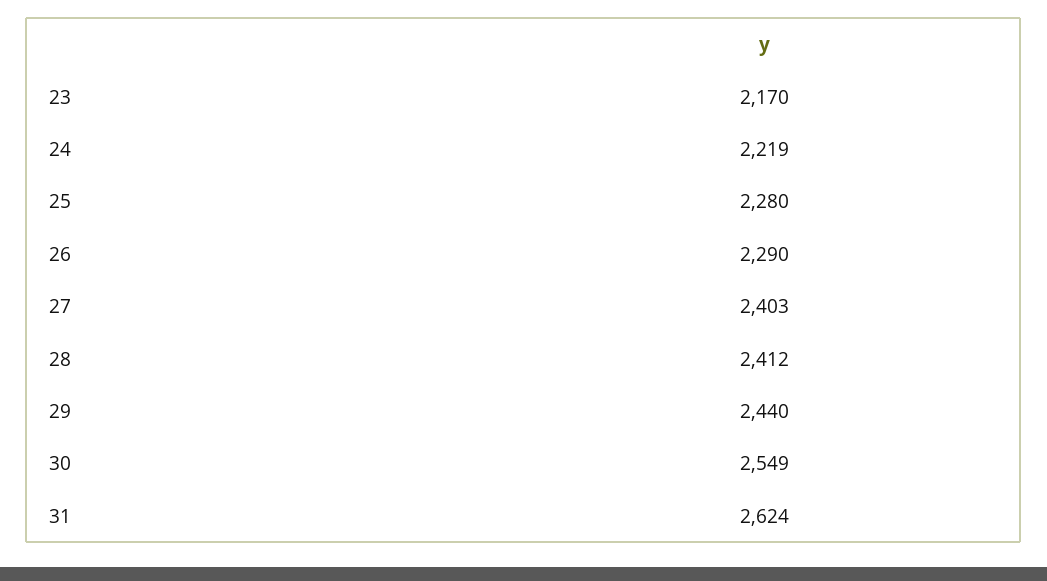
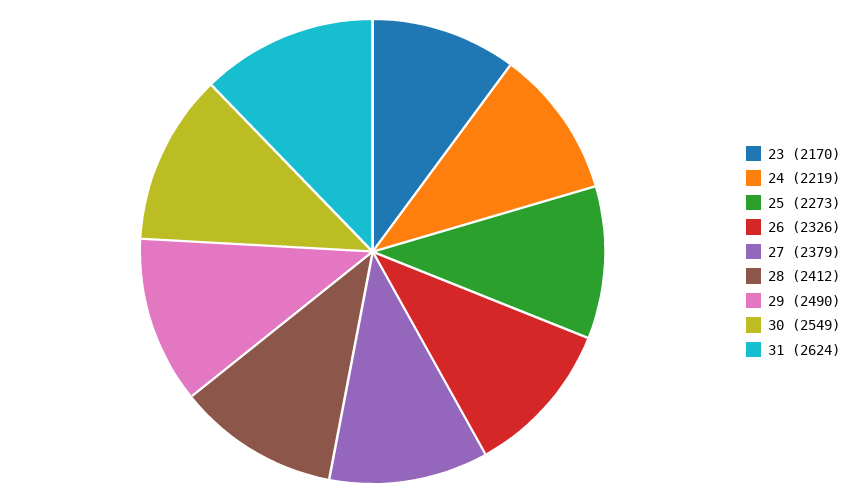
  {
    "23": 2170,
    "24": 2219,
-   "25": 2280,
+   "25": 2273,
-   "26": 2290,
+   "26": 2326,
-   "27": 2403,
+   "27": 2379,
    "28": 2412,
-   "29": 2440,
+   "29": 2490,
    "30": 2549,
    "31": 2624
  }

